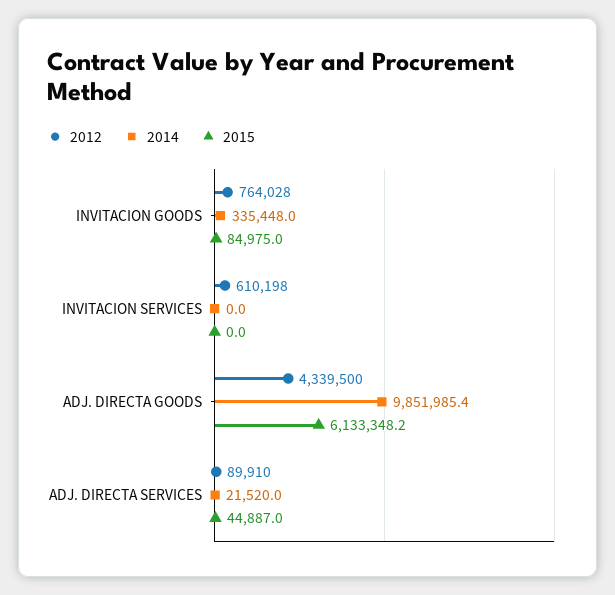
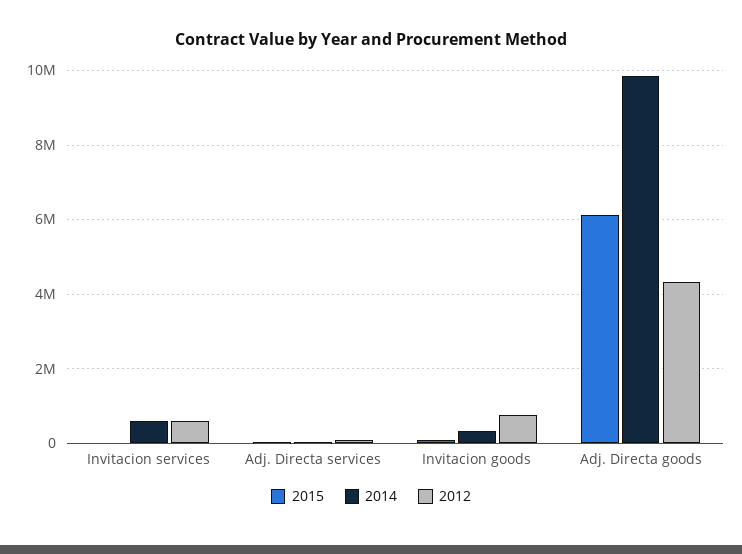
  {
    "2012": {
      "INVITACION GOODS": 764028,
      "INVITACION SERVICES": 610198,
      "ADJ. DIRECTA GOODS": 4339500,
      "ADJ. DIRECTA SERVICES": 89910
    },
    "2014": {
      "INVITACION GOODS": 335448,
-     "INVITACION SERVICES": 0,
+     "INVITACION SERVICES": 600000,
      "ADJ. DIRECTA GOODS": 9851985.4,
      "ADJ. DIRECTA SERVICES": 21520
    },
    "2015": {
      "INVITACION GOODS": 84975,
      "INVITACION SERVICES": 0,
      "ADJ. DIRECTA GOODS": 6133348.2,
      "ADJ. DIRECTA SERVICES": 44887
    }
  }

